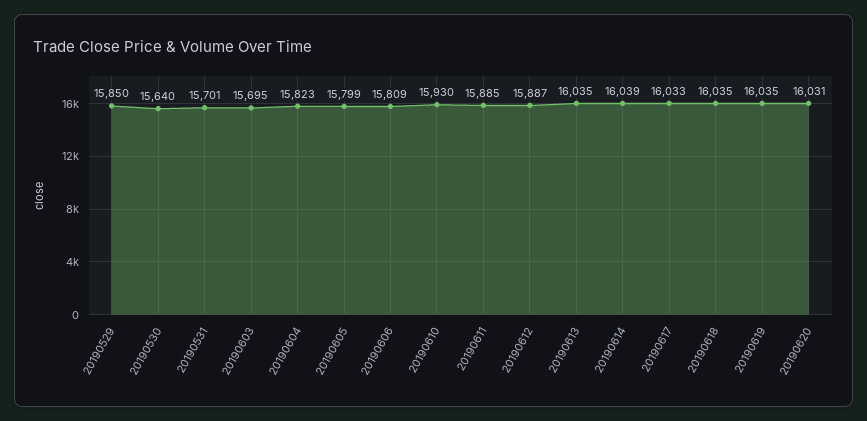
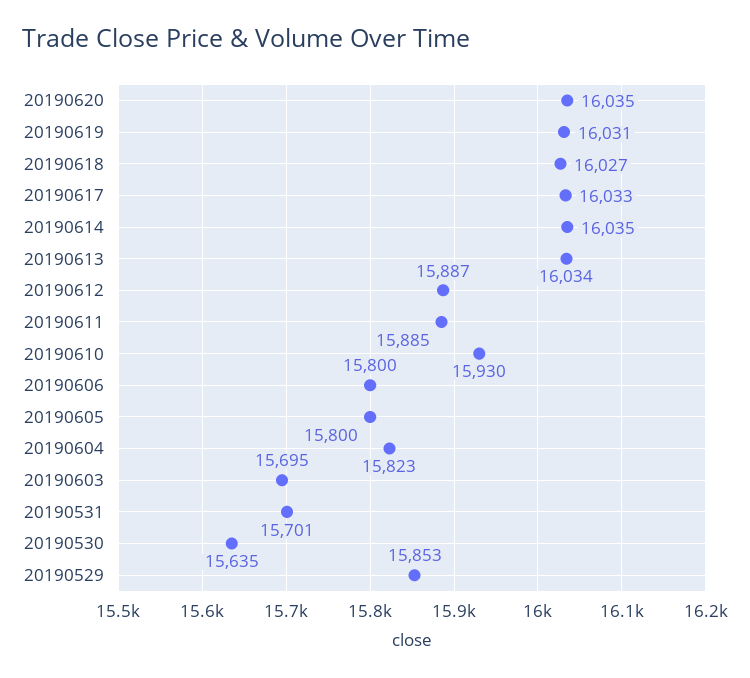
  {
-   "20190529": 15850,
+   "20190529": 15853,
-   "20190530": 15640,
+   "20190530": 15635,
    "20190531": 15701,
    "20190603": 15695,
    "20190604": 15823,
-   "20190605": 15799,
+   "20190605": 15800,
-   "20190606": 15809,
+   "20190606": 15800,
    "20190610": 15930,
    "20190611": 15885,
    "20190612": 15887,
-   "20190613": 16035,
+   "20190613": 16034,
-   "20190614": 16039,
+   "20190614": 16035,
    "20190617": 16033,
-   "20190618": 16035,
+   "20190618": 16027,
-   "20190619": 16035,
+   "20190619": 16031,
-   "20190620": 16031
+   "20190620": 16035
  }

